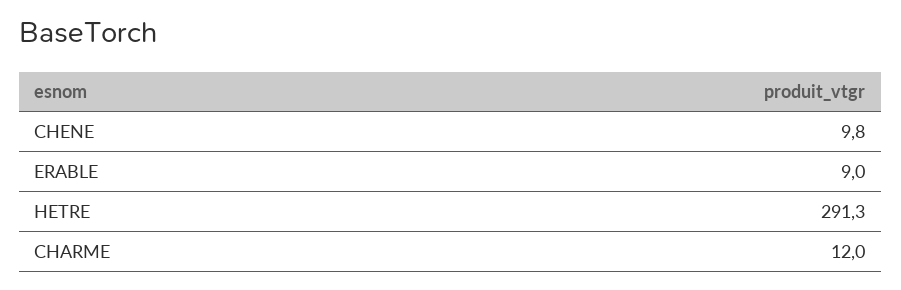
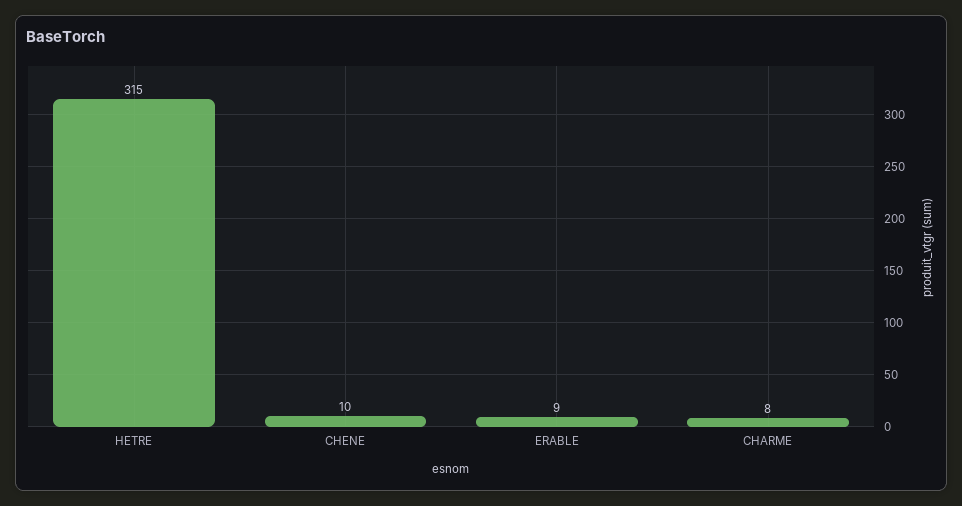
  {
    "CHENE": 9.8,
    "ERABLE": 9,
-   "HETRE": 291.3,
+   "HETRE": 315,
-   "CHARME": 12
+   "CHARME": 8
  }

